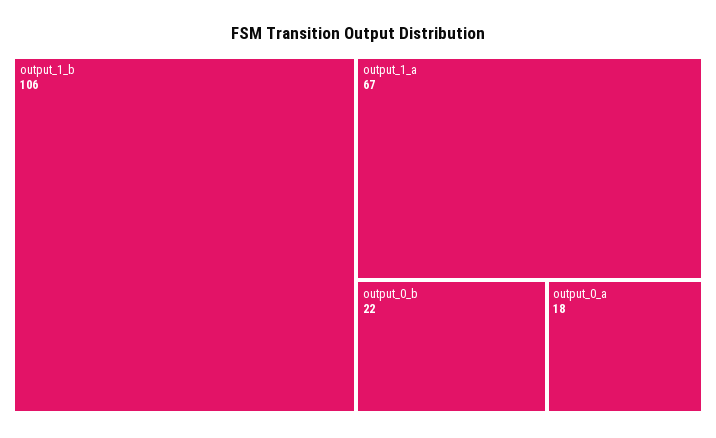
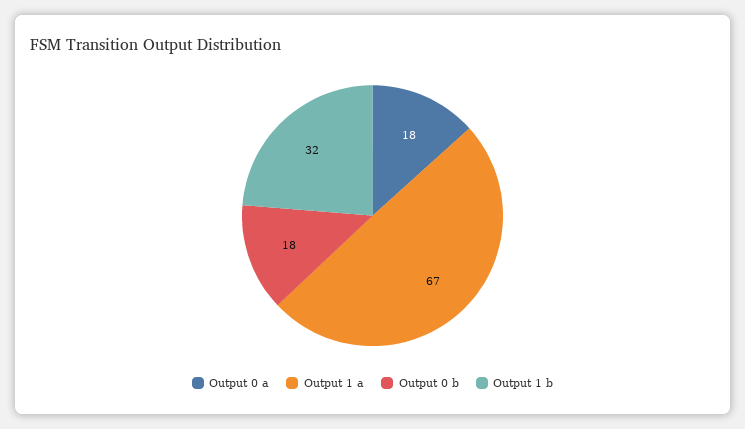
  {
-   "output_1_b": 106,
+   "output_1_b": 32,
    "output_1_a": 67,
-   "output_0_b": 22,
+   "output_0_b": 18,
    "output_0_a": 18
  }

